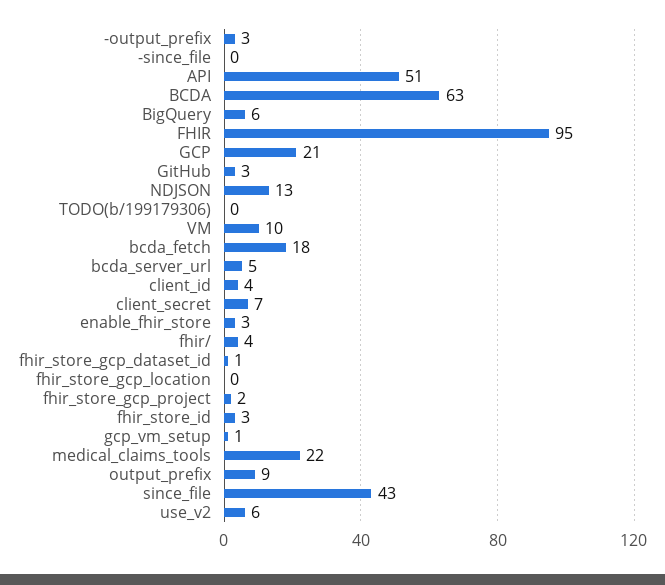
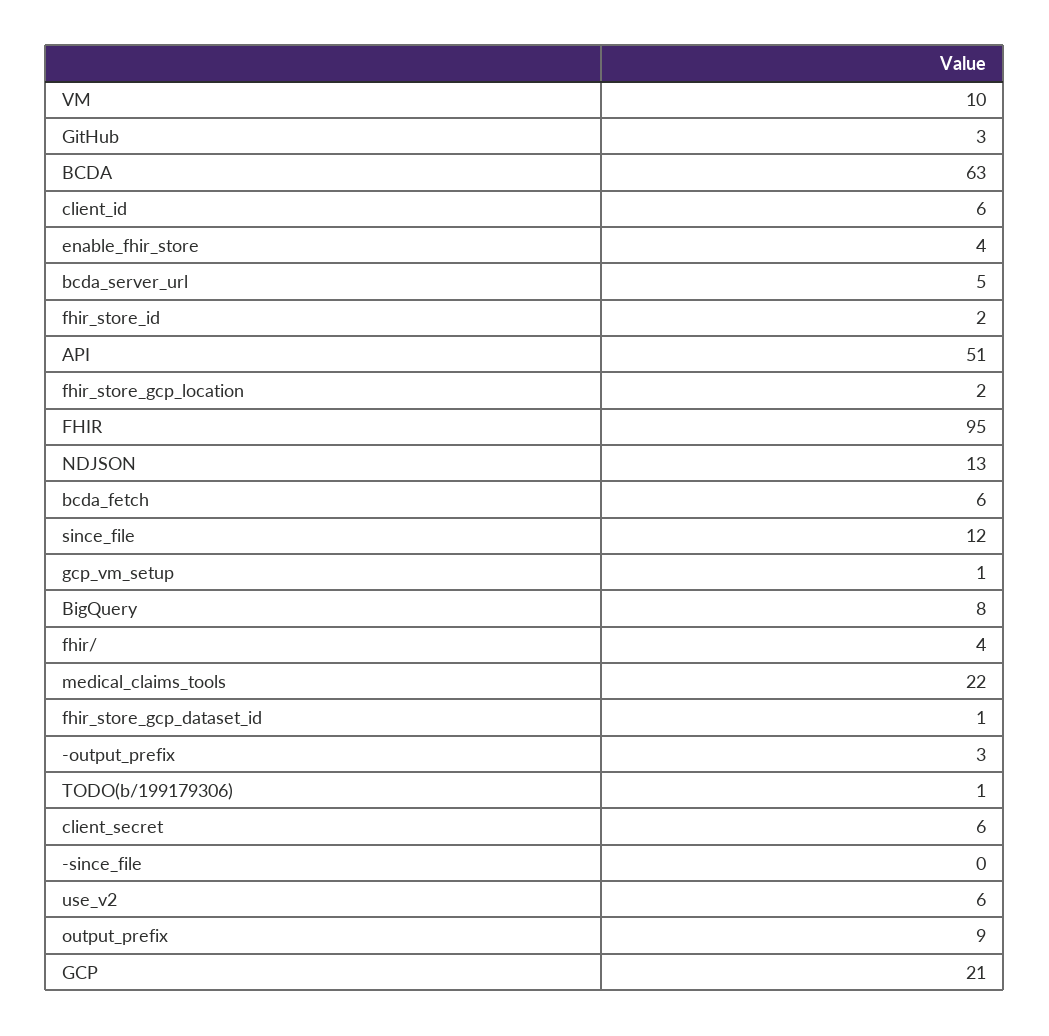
  {
    "-output_prefix": 3,
    "-since_file": 0,
    "API": 51,
    "BCDA": 63,
-   "BigQuery": 6,
+   "BigQuery": 8,
    "FHIR": 95,
    "GCP": 21,
    "GitHub": 3,
    "NDJSON": 13,
-   "TODO(b/199179306)": 0,
+   "TODO(b/199179306)": 1,
    "VM": 10,
-   "bcda_fetch": 18,
+   "bcda_fetch": 6,
    "bcda_server_url": 5,
-   "client_id": 4,
+   "client_id": 6,
-   "client_secret": 7,
+   "client_secret": 6,
-   "enable_fhir_store": 3,
+   "enable_fhir_store": 4,
    "fhir/": 4,
    "fhir_store_gcp_dataset_id": 1,
-   "fhir_store_gcp_location": 0,
+   "fhir_store_gcp_location": 2,
-   "fhir_store_gcp_project": 2,
-   "fhir_store_id": 3,
+   "fhir_store_id": 2,
    "gcp_vm_setup": 1,
    "medical_claims_tools": 22,
    "output_prefix": 9,
-   "since_file": 43,
+   "since_file": 12,
    "use_v2": 6
  }

